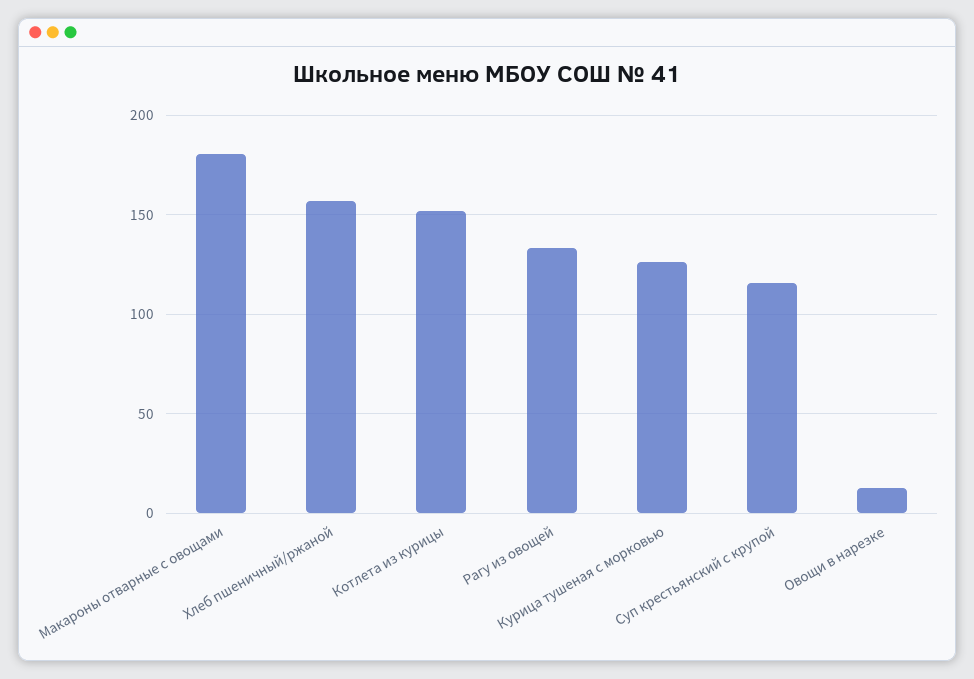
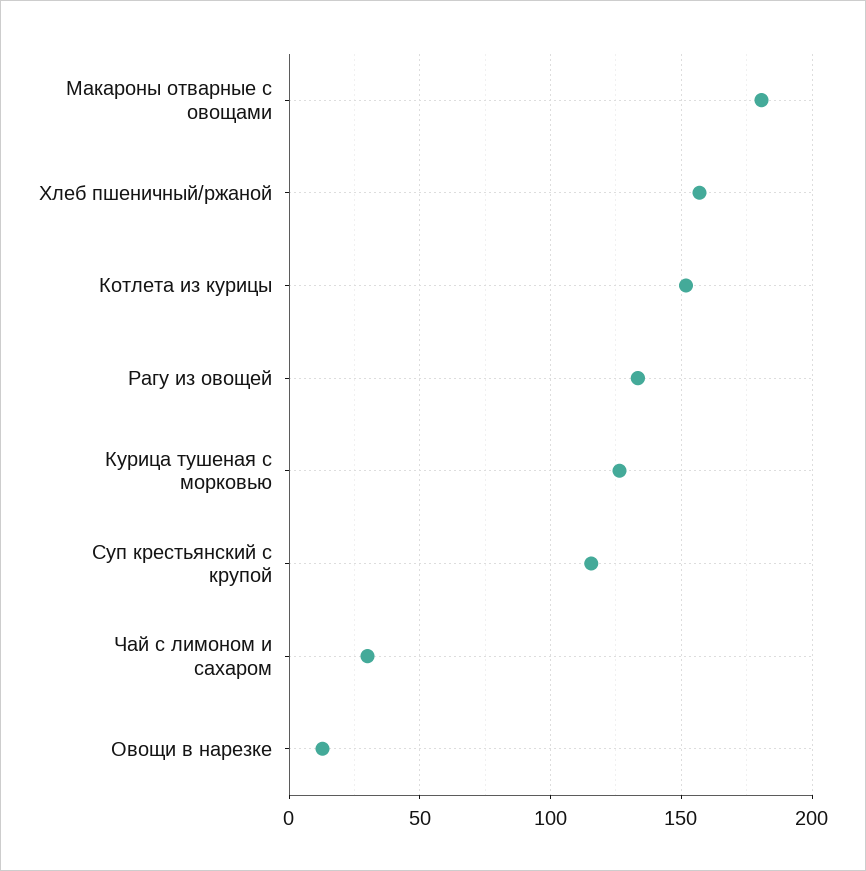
  {
    "Макароны отварные с овощами": 180,
    "Хлеб пшеничный/ржаной": 155,
    "Котлета из курицы": 150,
    "Рагу из овощей": 135,
    "Курица тушеная с морковью": 125,
    "Суп крестьянский с крупой": 115,
-   "Овощи в нарезке": 15
+   "Овощи в нарезке": 15,
+   "Чай с лимоном и сахаром": 30
  }

